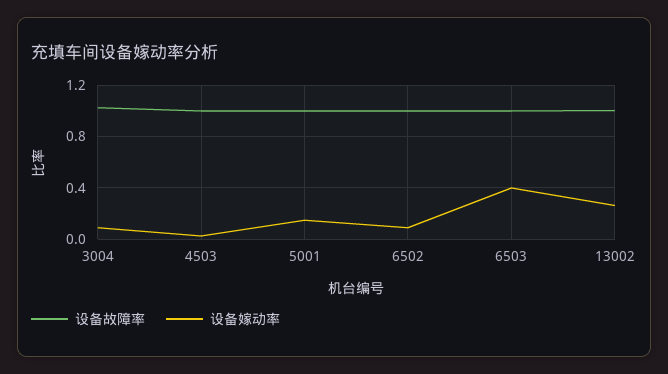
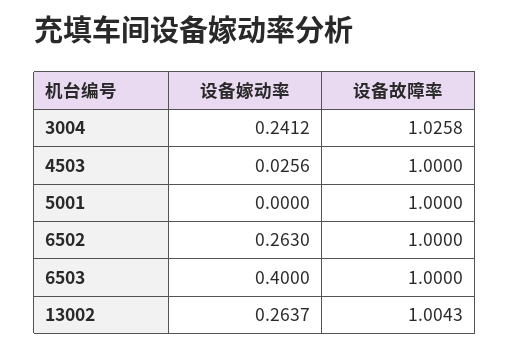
  {
    "设备故障率": {
      "3004": 1.0258,
      "4503": 1,
      "5001": 1,
      "6502": 1,
      "6503": 1,
      "13002": 1.0043
    },
    "设备嫁动率": {
-     "3004": 0.1,
+     "3004": 0.2412,
      "4503": 0.0256,
-     "5001": 0.15,
+     "5001": 0,
-     "6502": 0.1,
+     "6502": 0.263,
      "6503": 0.4,
      "13002": 0.2637
    }
  }

